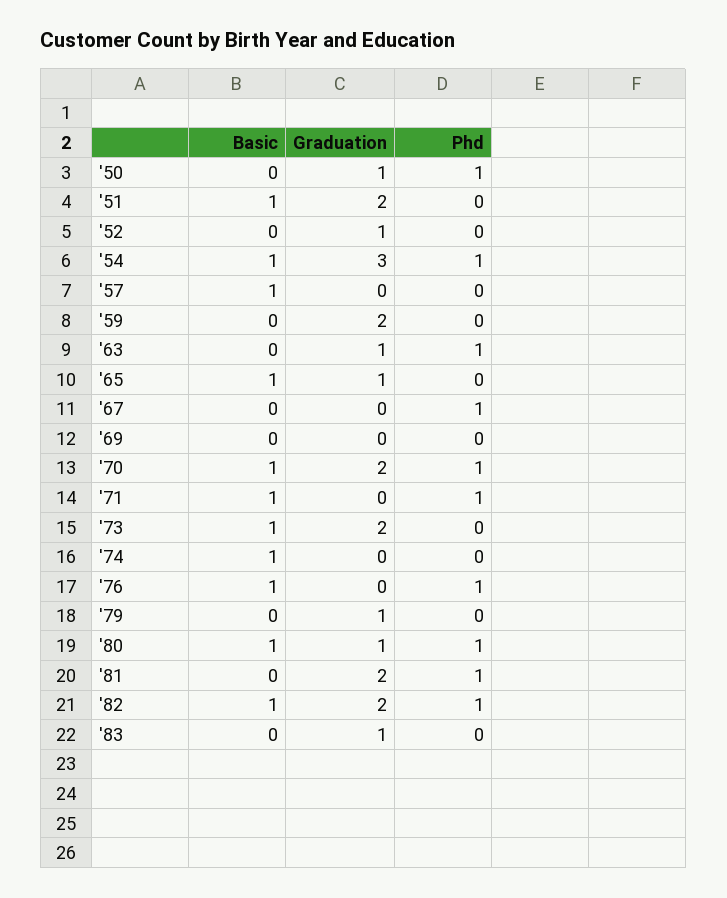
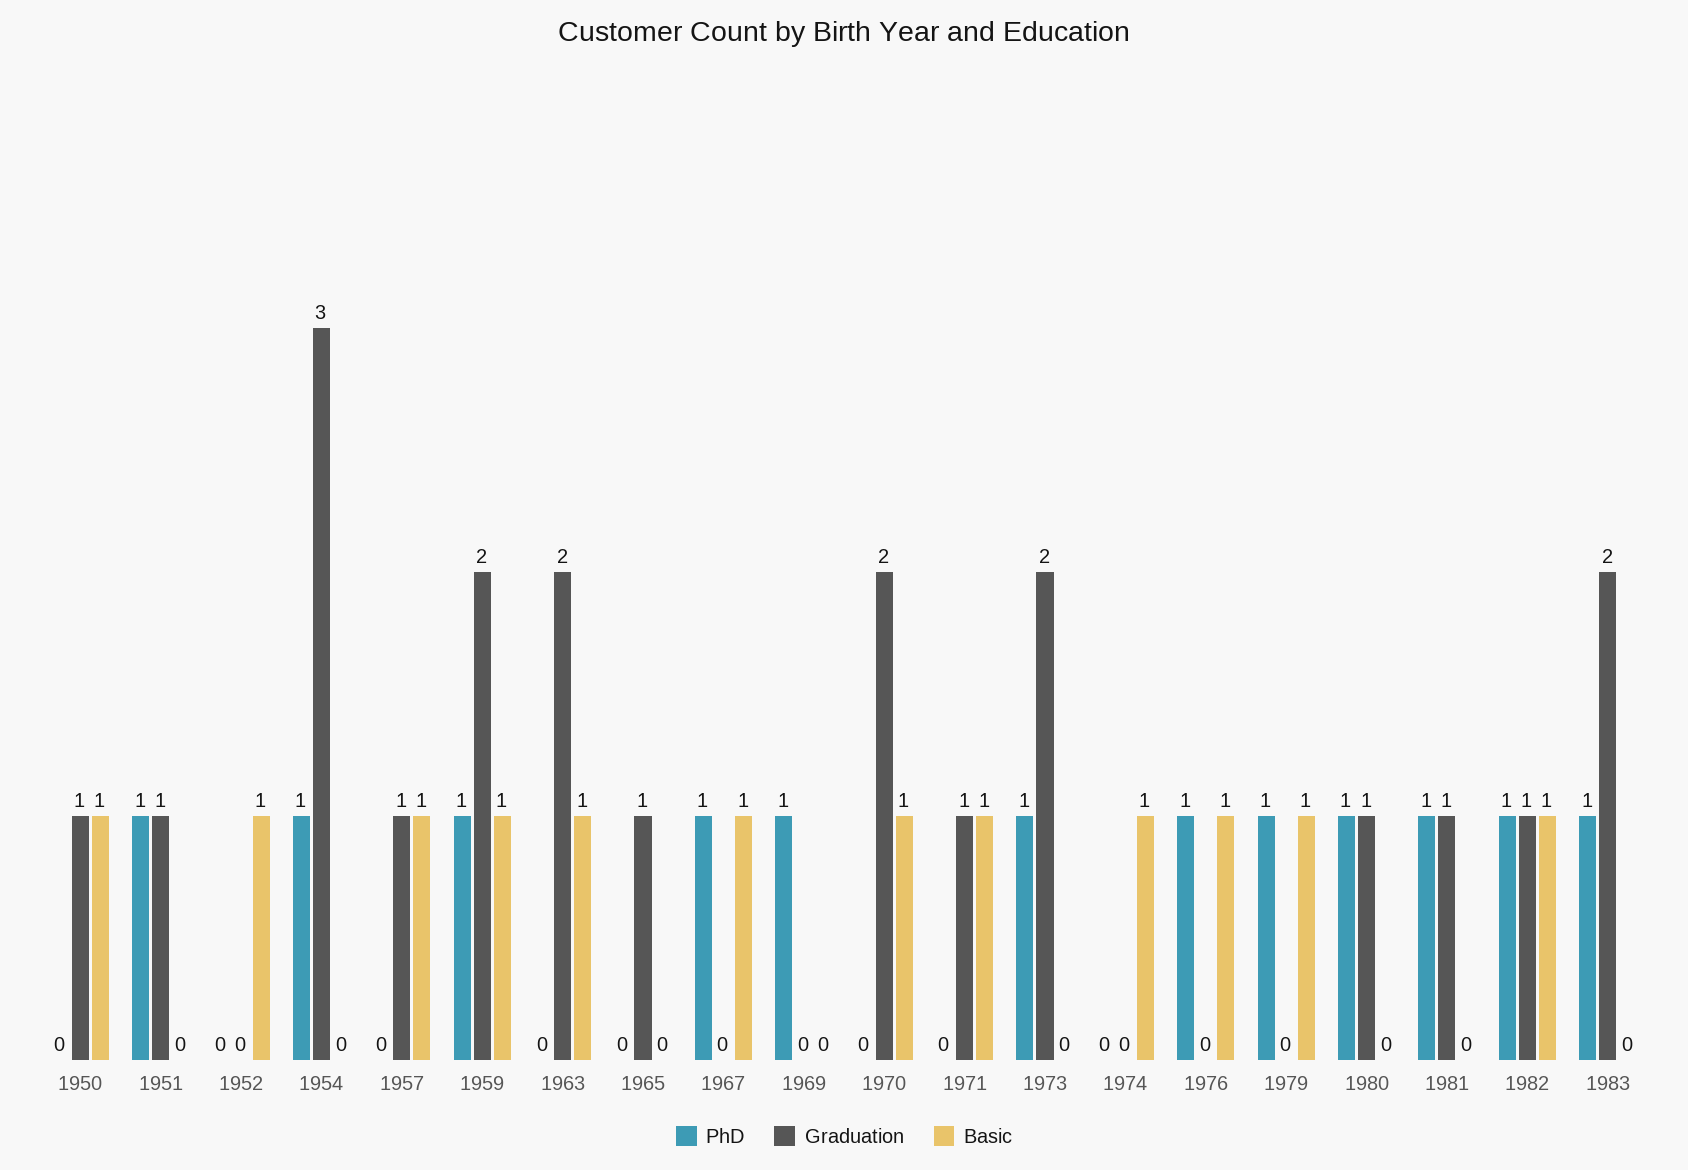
  {
    "Basic": {
-     "'50": 0,
+     "'50": 1,
-     "'51": 1,
+     "'51": 0,
-     "'52": 0,
+     "'52": 1,
-     "'54": 1,
+     "'54": 0,
      "'57": 1,
-     "'59": 0,
+     "'59": 1,
-     "'63": 0,
+     "'63": 1,
-     "'65": 1,
+     "'65": 0,
-     "'67": 0,
+     "'67": 1,
      "'69": 0,
      "'70": 1,
      "'71": 1,
-     "'73": 1,
+     "'73": 0,
      "'74": 1,
      "'76": 1,
-     "'79": 0,
+     "'79": 1,
-     "'80": 1,
+     "'80": 0,
      "'81": 0,
      "'82": 1,
      "'83": 0
    },
    "Graduation": {
      "'50": 1,
-     "'51": 2,
+     "'51": 1,
-     "'52": 1,
+     "'52": 0,
      "'54": 3,
-     "'57": 0,
+     "'57": 1,
      "'59": 2,
-     "'63": 1,
+     "'63": 2,
      "'65": 1,
      "'67": 0,
      "'69": 0,
      "'70": 2,
-     "'71": 0,
+     "'71": 1,
      "'73": 2,
      "'74": 0,
      "'76": 0,
-     "'79": 1,
+     "'79": 0,
      "'80": 1,
-     "'81": 2,
+     "'81": 1,
-     "'82": 2,
+     "'82": 1,
-     "'83": 1
+     "'83": 2
    },
    "Phd": {
-     "'50": 1,
+     "'50": 0,
-     "'51": 0,
+     "'51": 1,
      "'52": 0,
      "'54": 1,
      "'57": 0,
-     "'59": 0,
+     "'59": 1,
-     "'63": 1,
+     "'63": 0,
      "'65": 0,
      "'67": 1,
-     "'69": 0,
+     "'69": 1,
-     "'70": 1,
+     "'70": 0,
-     "'71": 1,
+     "'71": 0,
-     "'73": 0,
+     "'73": 1,
      "'74": 0,
      "'76": 1,
-     "'79": 0,
+     "'79": 1,
      "'80": 1,
      "'81": 1,
      "'82": 1,
-     "'83": 0
+     "'83": 1
    }
  }

